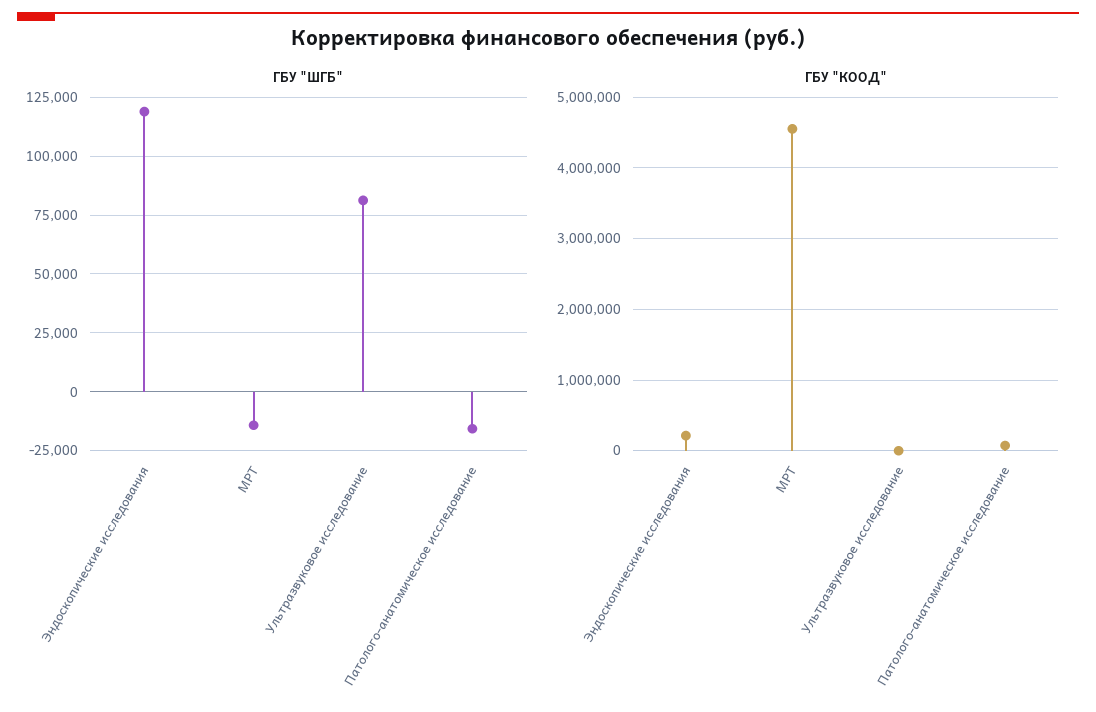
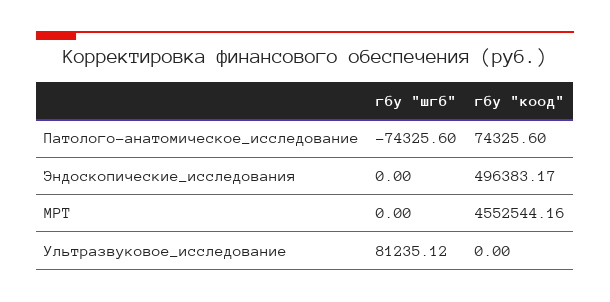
  {
    "ГБУ \"ШГБ\"": {
-     "Эндоскопические исследования": 120000,
+     "Эндоскопические исследования": 0,
-     "МРТ": -15000,
+     "МРТ": 0,
      "Ультразвуковое исследование": 81235.12,
-     "Патолого-анатомическое исследование": -15000
+     "Патолого-анатомическое исследование": -74325.6
    },
    "ГБУ \"КООД\"": {
-     "Эндоскопические исследования": 200000,
+     "Эндоскопические исследования": 496383.17,
      "МРТ": 4552544.16,
      "Ультразвуковое исследование": 0,
      "Патолого-анатомическое исследование": 74325.6
    }
  }

